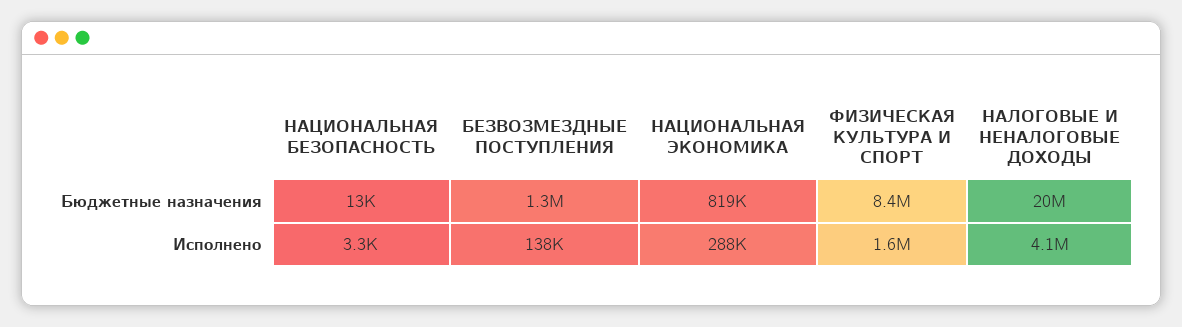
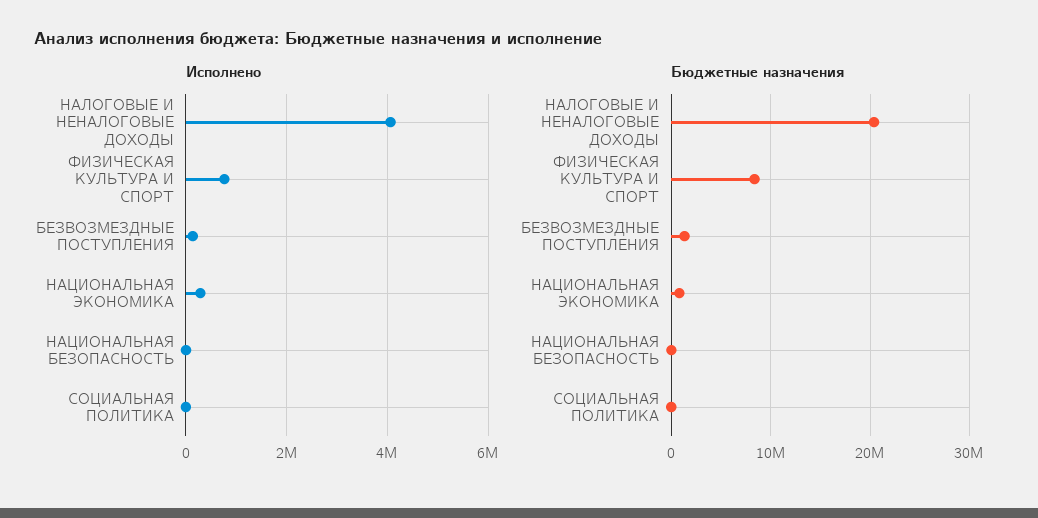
  {
    "Бюджетные назначения": {
      "НАЦИОНАЛЬНАЯ БЕЗОПАСНОСТЬ": 13000,
      "БЕЗВОЗМЕЗДНЫЕ ПОСТУПЛЕНИЯ": 1300000,
      "НАЦИОНАЛЬНАЯ ЭКОНОМИКА": 819000,
      "ФИЗИЧЕСКАЯ КУЛЬТУРА И СПОРТ": 8400000,
-     "НАЛОГОВЫЕ И НЕНАЛОГОВЫЕ ДОХОДЫ": 20000000
+     "НАЛОГОВЫЕ И НЕНАЛОГОВЫЕ ДОХОДЫ": 20000000,
+     "СОЦИАЛЬНАЯ ПОЛИТИКА": 0
    },
    "Исполнено": {
      "НАЦИОНАЛЬНАЯ БЕЗОПАСНОСТЬ": 3300,
      "БЕЗВОЗМЕЗДНЫЕ ПОСТУПЛЕНИЯ": 138000,
      "НАЦИОНАЛЬНАЯ ЭКОНОМИКА": 288000,
-     "ФИЗИЧЕСКАЯ КУЛЬТУРА И СПОРТ": 1600000,
+     "ФИЗИЧЕСКАЯ КУЛЬТУРА И СПОРТ": 800000,
-     "НАЛОГОВЫЕ И НЕНАЛОГОВЫЕ ДОХОДЫ": 4100000
+     "НАЛОГОВЫЕ И НЕНАЛОГОВЫЕ ДОХОДЫ": 4100000,
+     "СОЦИАЛЬНАЯ ПОЛИТИКА": 0
    }
  }

